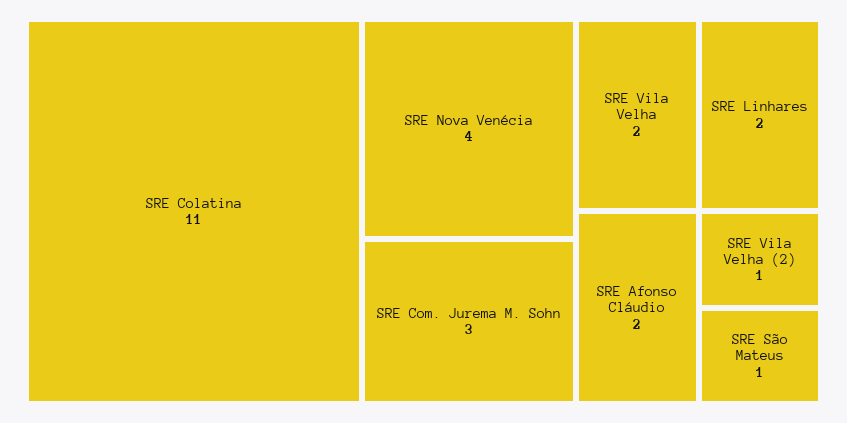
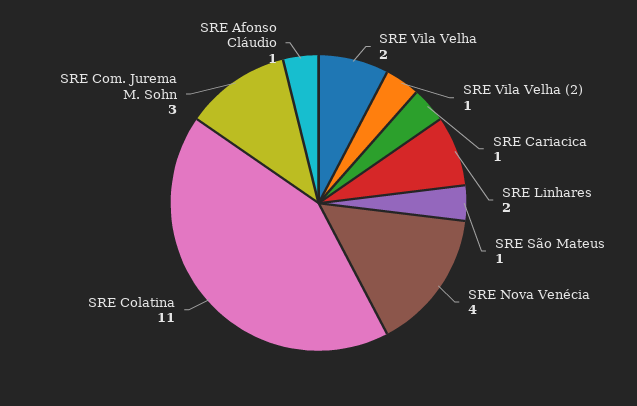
  {
    "SRE Colatina": 11,
    "SRE Nova Venécia": 4,
    "SRE Com. Jurema M. Sohn": 3,
    "SRE Vila Velha": 2,
    "SRE Linhares": 2,
-   "SRE Afonso Cláudio": 2,
+   "SRE Afonso Cláudio": 1,
    "SRE Vila Velha (2)": 1,
-   "SRE São Mateus": 1
+   "SRE São Mateus": 1,
+   "SRE Cariacica": 1
  }

